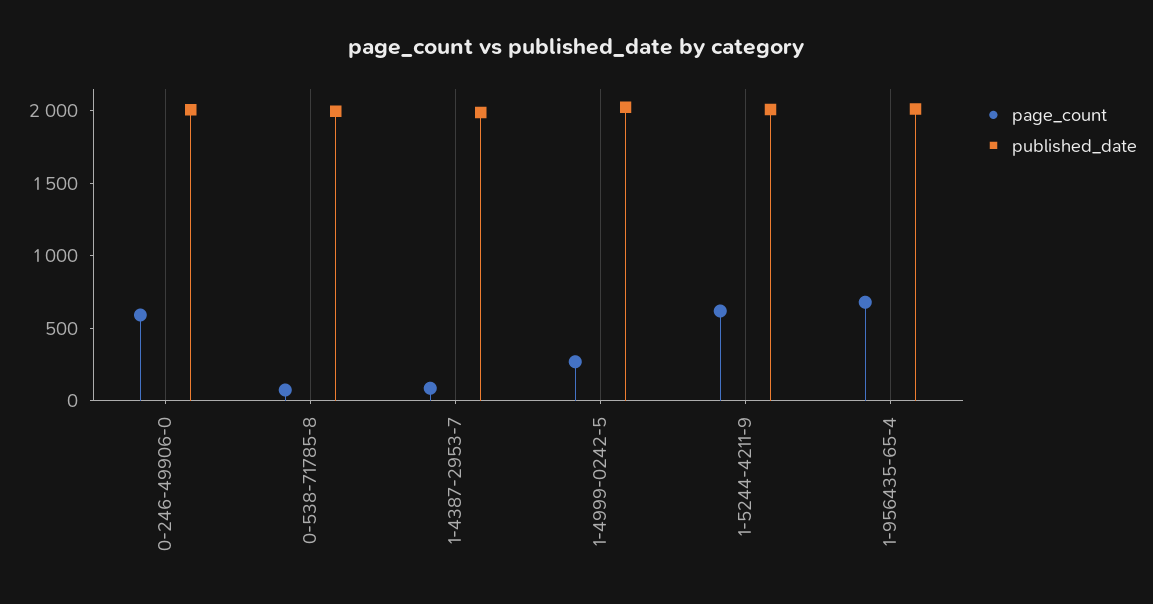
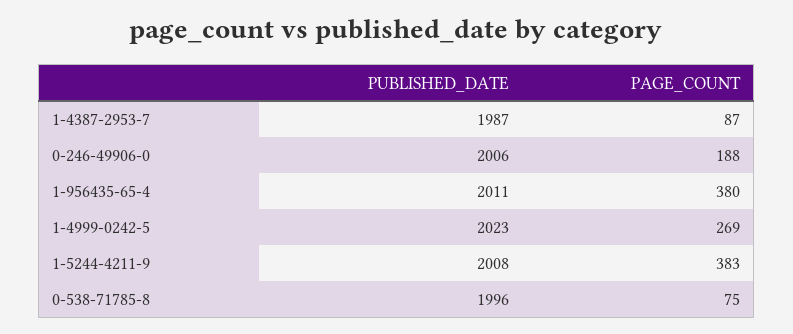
  {
    "page_count": {
-     "0-246-49906-0": 600,
+     "0-246-49906-0": 188,
      "0-538-71785-8": 75,
      "1-4387-2953-7": 87,
      "1-4999-0242-5": 269,
-     "1-5244-4211-9": 600,
+     "1-5244-4211-9": 383,
-     "1-956435-65-4": 700
+     "1-956435-65-4": 380
    },
    "published_date": {
      "0-246-49906-0": 2006,
      "0-538-71785-8": 1996,
      "1-4387-2953-7": 1987,
      "1-4999-0242-5": 2023,
      "1-5244-4211-9": 2008,
      "1-956435-65-4": 2011
    }
  }

